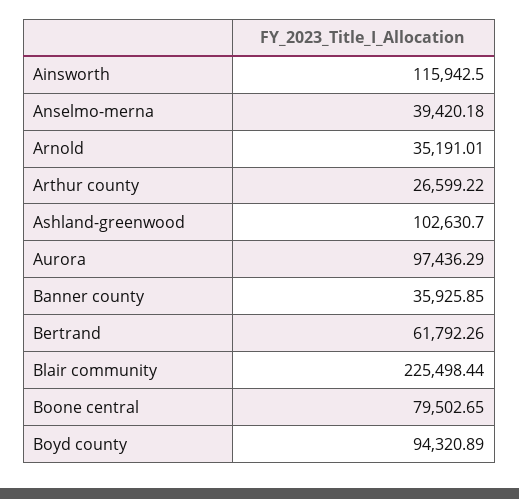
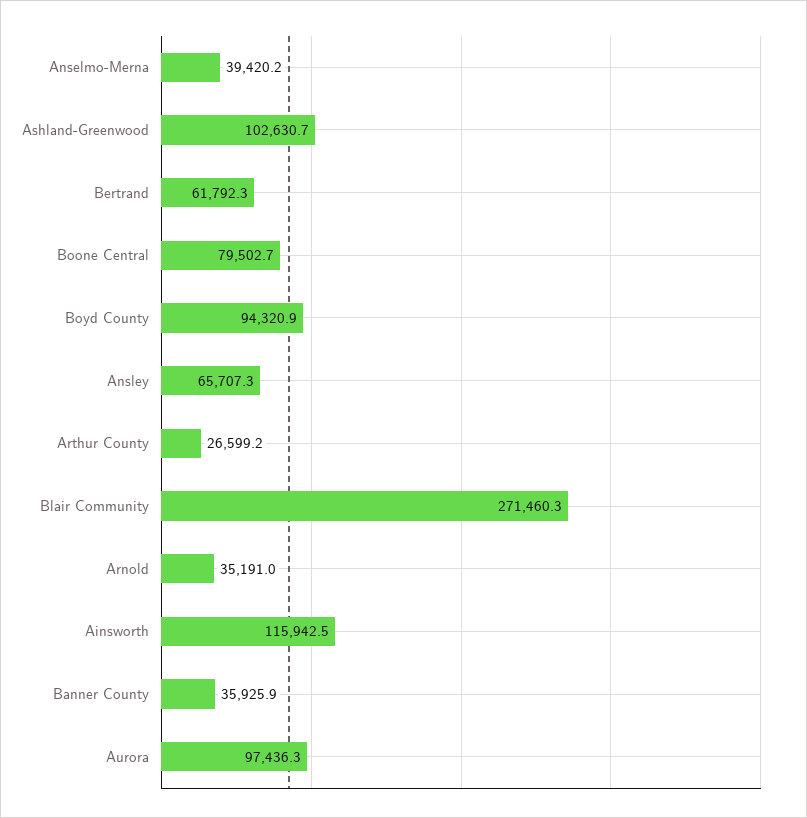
  {
    "Ainsworth": 115942.5,
    "Anselmo-merna": 39420.18,
    "Arnold": 35191.01,
    "Arthur county": 26599.22,
    "Ashland-greenwood": 102630.7,
    "Aurora": 97436.29,
    "Banner county": 35925.85,
    "Bertrand": 61792.26,
-   "Blair community": 225498.44,
+   "Blair community": 271460.3,
    "Boone central": 79502.65,
-   "Boyd county": 94320.89
+   "Boyd county": 94320.89,
+   "Ansley": 65707.3
  }

